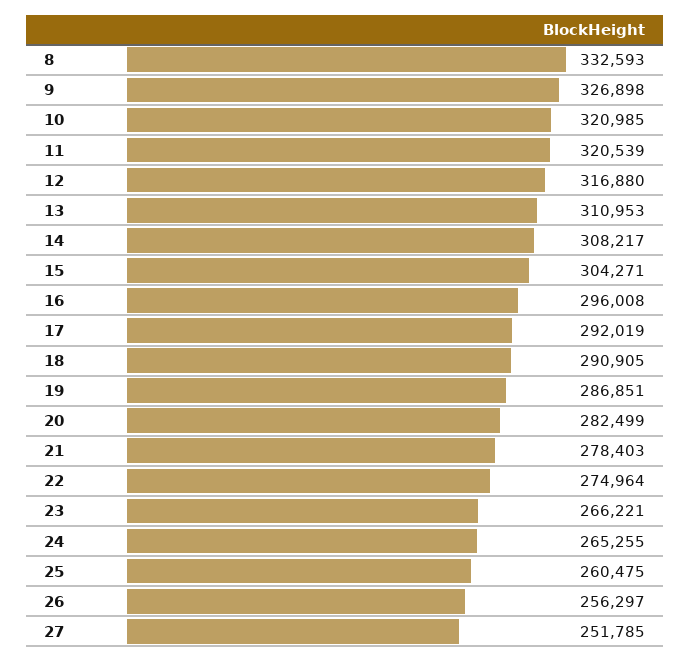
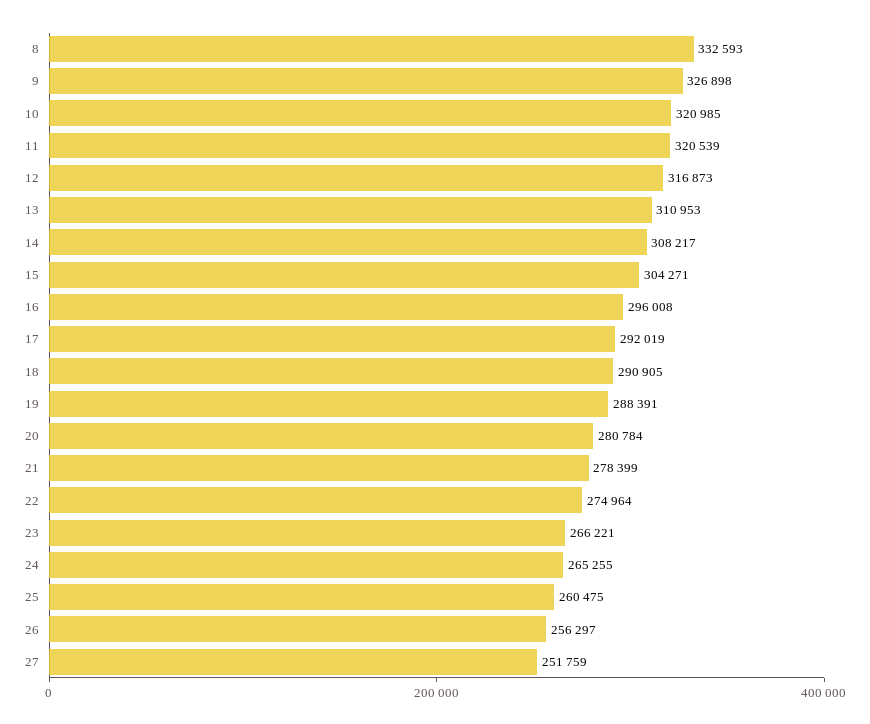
  {
    "8": 332593,
    "9": 326898,
    "10": 320985,
    "11": 320539,
-   "12": 316880,
+   "12": 316873,
    "13": 310953,
    "14": 308217,
    "15": 304271,
    "16": 296008,
    "17": 292019,
    "18": 290905,
-   "19": 286851,
+   "19": 288391,
-   "20": 282499,
+   "20": 280784,
-   "21": 278403,
+   "21": 278399,
    "22": 274964,
    "23": 266221,
    "24": 265255,
    "25": 260475,
    "26": 256297,
-   "27": 251785
+   "27": 251759
  }

